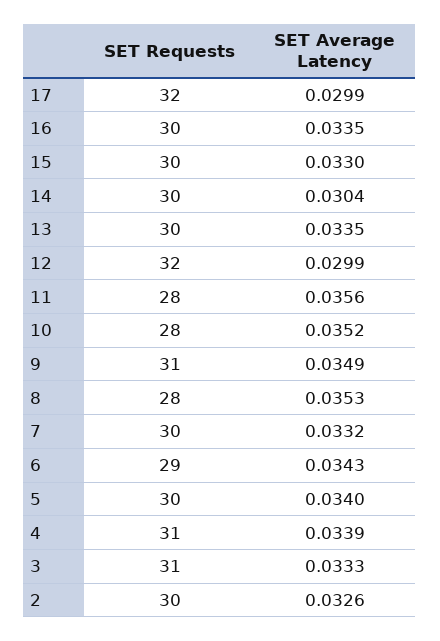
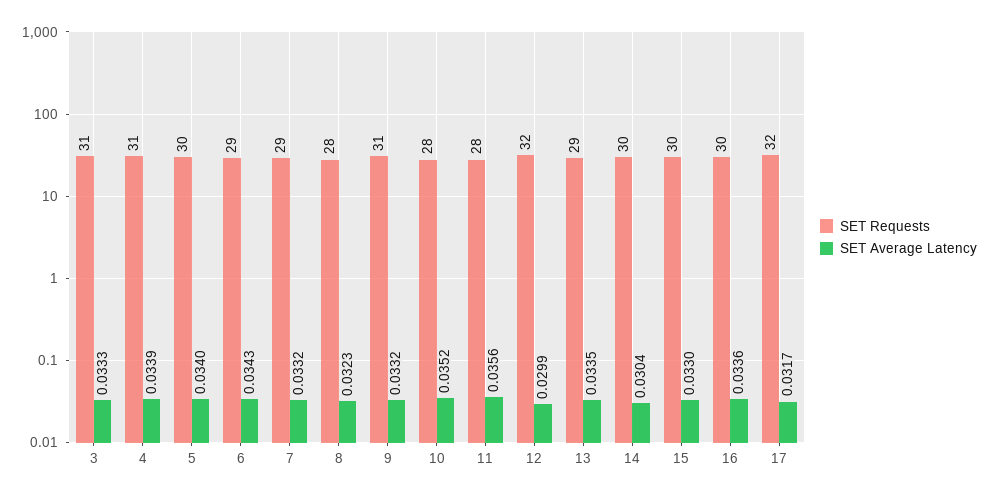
  {
    "SET Requests": {
      "17": 32,
      "16": 30,
      "15": 30,
      "14": 30,
-     "13": 30,
+     "13": 29,
      "12": 32,
      "11": 28,
      "10": 28,
      "9": 31,
      "8": 28,
-     "7": 30,
+     "7": 29,
      "6": 29,
      "5": 30,
      "4": 31,
-     "3": 31,
+     "3": 31
-     "2": 30
    },
    "SET Average Latency": {
-     "17": 0.0299,
+     "17": 0.0317,
-     "16": 0.0335,
+     "16": 0.0336,
      "15": 0.033,
      "14": 0.0304,
      "13": 0.0335,
      "12": 0.0299,
      "11": 0.0356,
      "10": 0.0352,
-     "9": 0.0349,
+     "9": 0.0332,
-     "8": 0.0353,
+     "8": 0.0323,
      "7": 0.0332,
      "6": 0.0343,
      "5": 0.034,
      "4": 0.0339,
-     "3": 0.0333,
+     "3": 0.0333
-     "2": 0.0326
    }
  }

